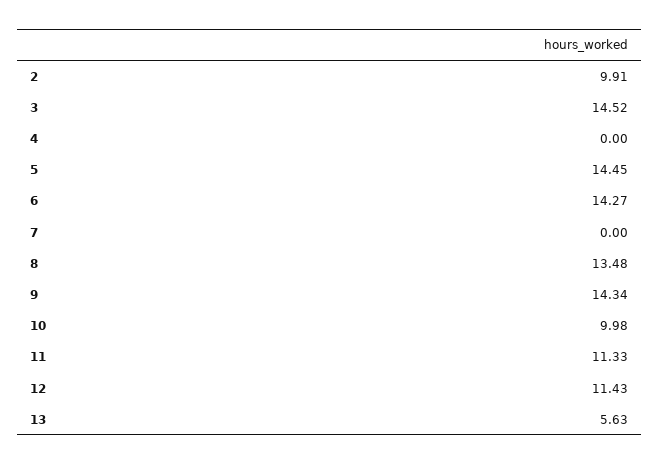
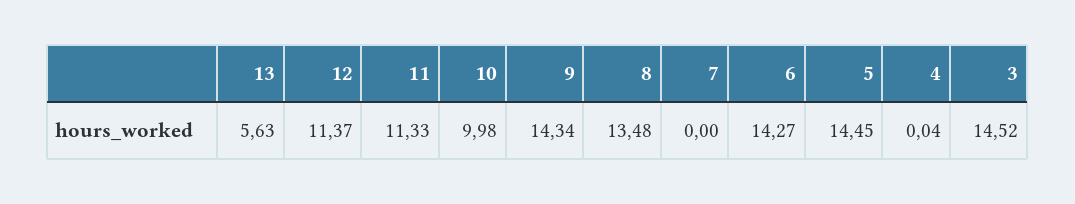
  {
-   "2": 9.91,
    "3": 14.52,
-   "4": 0,
+   "4": 0.04,
    "5": 14.45,
    "6": 14.27,
    "7": 0,
    "8": 13.48,
    "9": 14.34,
    "10": 9.98,
    "11": 11.33,
-   "12": 11.43,
+   "12": 11.37,
    "13": 5.63
  }

